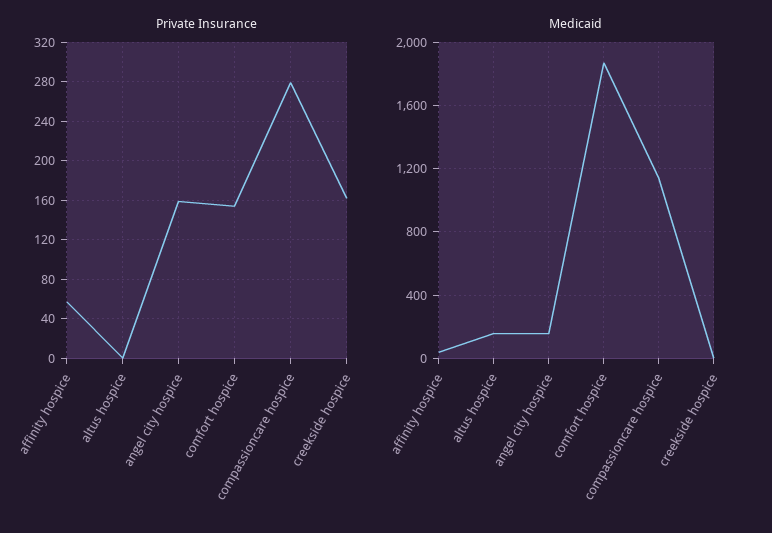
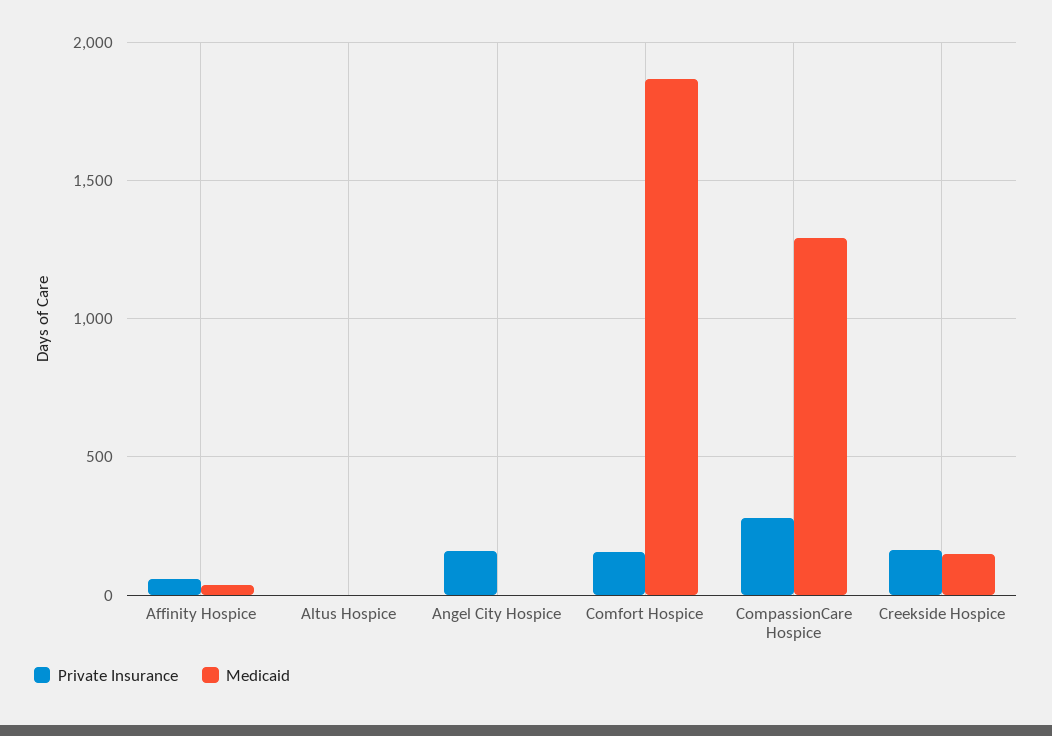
  {
    "Private Insurance": {
      "affinity hospice": 60,
      "altus hospice": 0,
      "angel city hospice": 160,
      "comfort hospice": 150,
      "compassioncare hospice": 280,
      "creekside hospice": 160
    },
    "Medicaid": {
      "affinity hospice": 50,
-     "altus hospice": 150,
+     "altus hospice": 0,
-     "angel city hospice": 150,
+     "angel city hospice": 0,
      "comfort hospice": 1850,
-     "compassioncare hospice": 1150,
+     "compassioncare hospice": 1300,
-     "creekside hospice": 0
+     "creekside hospice": 150
    }
  }

